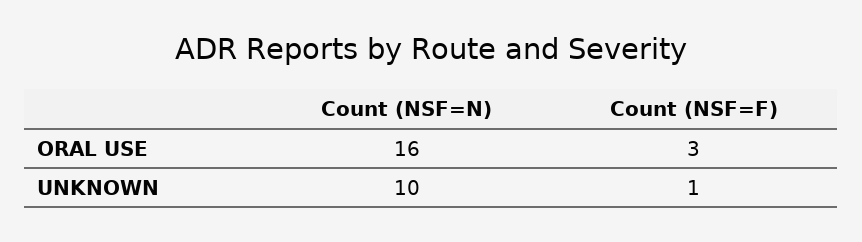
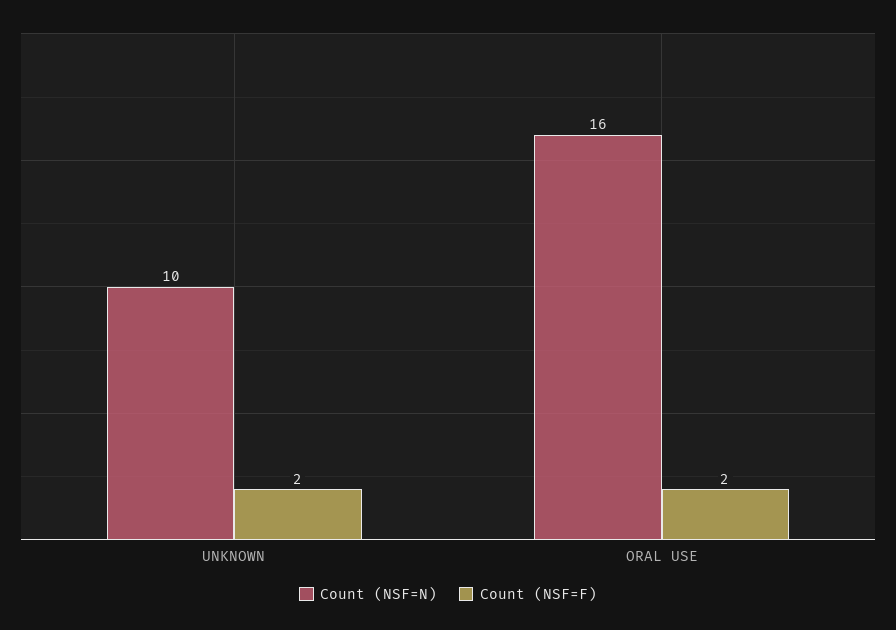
  {
    "Count (NSF=N)": {
      "ORAL USE": 16,
      "UNKNOWN": 10
    },
    "Count (NSF=F)": {
-     "ORAL USE": 3,
+     "ORAL USE": 2,
-     "UNKNOWN": 1
+     "UNKNOWN": 2
    }
  }

